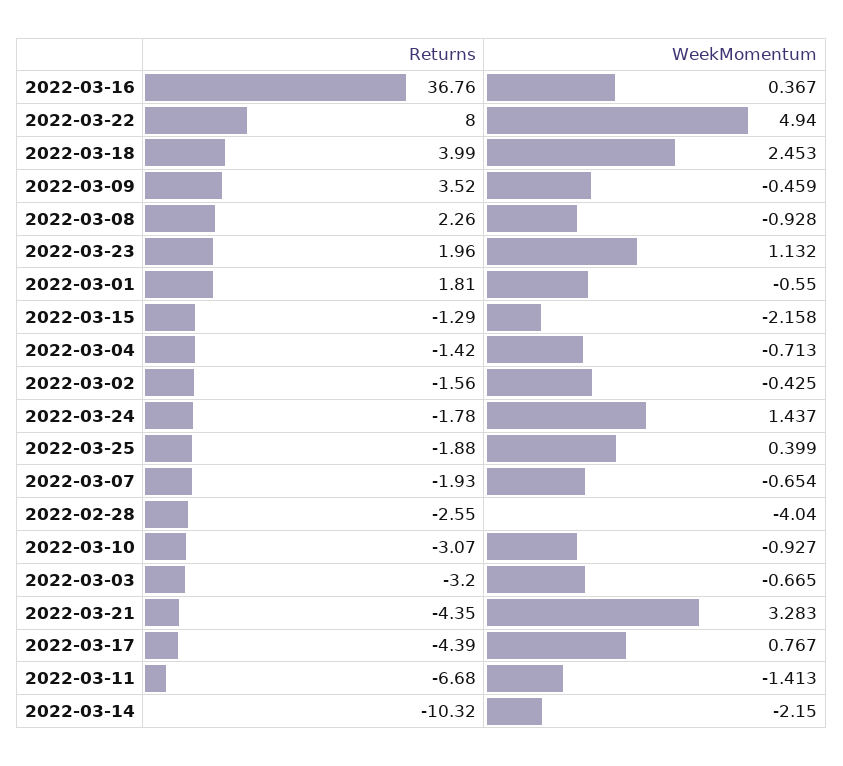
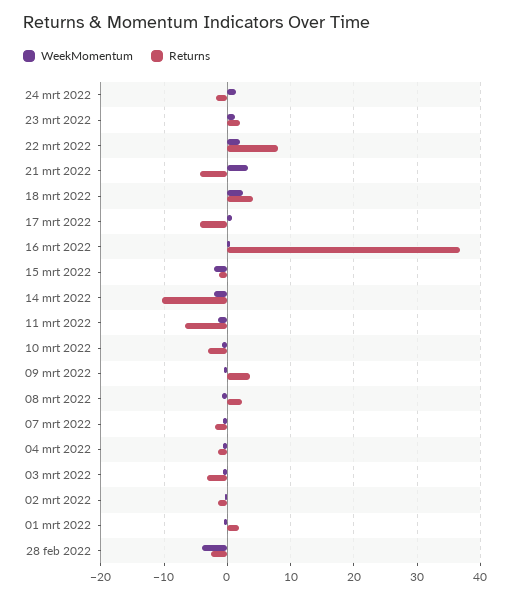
  {
    "Returns": {
      "2022-03-16": 36.76,
      "2022-03-22": 8,
      "2022-03-18": 3.99,
      "2022-03-09": 3.52,
      "2022-03-08": 2.26,
      "2022-03-23": 1.96,
      "2022-03-01": 1.81,
      "2022-03-15": -1.29,
      "2022-03-04": -1.42,
      "2022-03-02": -1.56,
      "2022-03-24": -1.78,
-     "2022-03-25": -1.88,
      "2022-03-07": -1.93,
      "2022-02-28": -2.55,
      "2022-03-10": -3.07,
      "2022-03-03": -3.2,
      "2022-03-21": -4.35,
      "2022-03-17": -4.39,
      "2022-03-11": -6.68,
      "2022-03-14": -10.32
    },
    "WeekMomentum": {
      "2022-03-16": 0.367,
-     "2022-03-22": 4.94,
+     "2022-03-22": 2,
      "2022-03-18": 2.453,
      "2022-03-09": -0.459,
      "2022-03-08": -0.928,
      "2022-03-23": 1.132,
      "2022-03-01": -0.55,
      "2022-03-15": -2.158,
      "2022-03-04": -0.713,
      "2022-03-02": -0.425,
      "2022-03-24": 1.437,
-     "2022-03-25": 0.399,
      "2022-03-07": -0.654,
      "2022-02-28": -4.04,
      "2022-03-10": -0.927,
      "2022-03-03": -0.665,
      "2022-03-21": 3.283,
      "2022-03-17": 0.767,
      "2022-03-11": -1.413,
      "2022-03-14": -2.15
    }
  }

